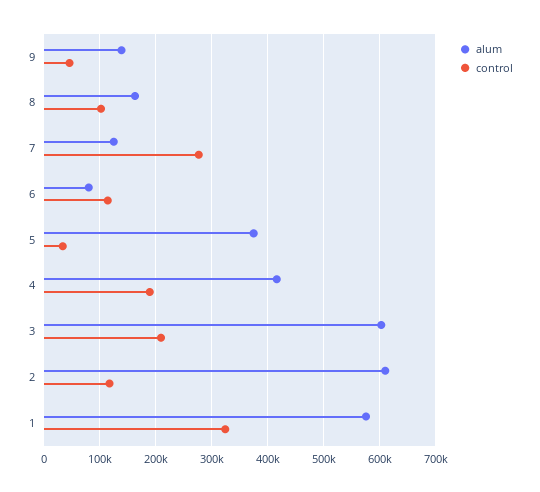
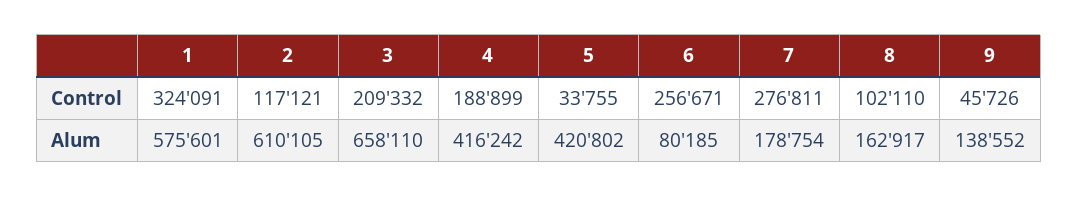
  {
    "alum": {
      "9": 138552,
      "8": 162917,
-     "7": 120000,
+     "7": 178754,
      "6": 80185,
-     "5": 380000,
+     "5": 420802,
      "4": 416242,
-     "3": 600000,
+     "3": 658110,
      "2": 610105,
      "1": 575601
    },
    "control": {
      "9": 45726,
      "8": 102110,
      "7": 276811,
-     "6": 120000,
+     "6": 256671,
      "5": 33755,
      "4": 188899,
      "3": 209332,
      "2": 117121,
      "1": 324091
    }
  }

